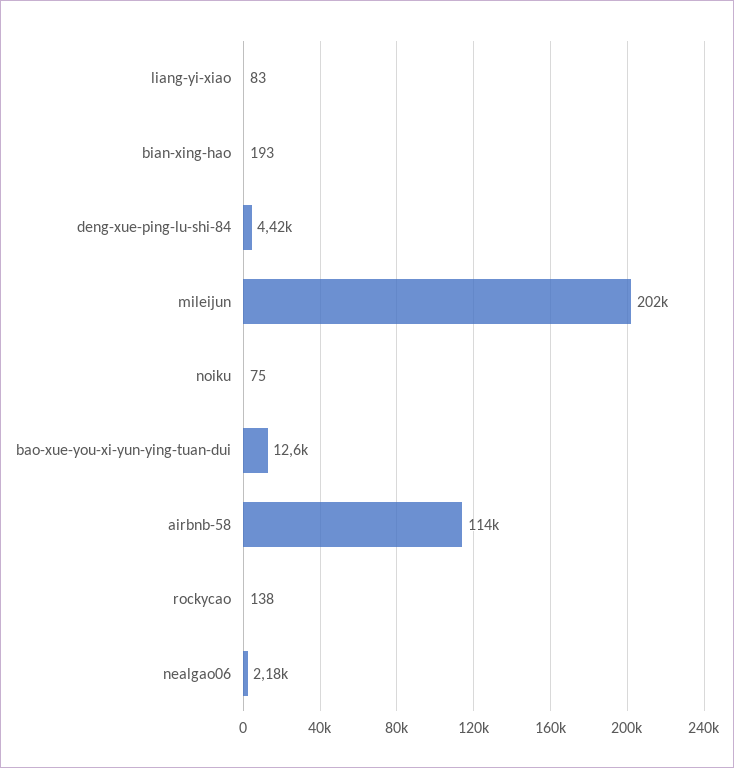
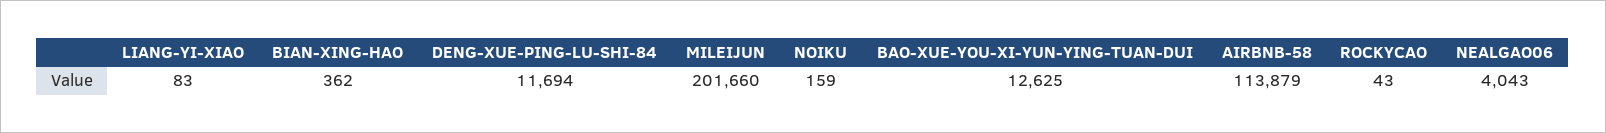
  {
    "liang-yi-xiao": 83,
-   "bian-xing-hao": 193,
+   "bian-xing-hao": 362,
-   "deng-xue-ping-lu-shi-84": 4420,
+   "deng-xue-ping-lu-shi-84": 11694,
    "mileijun": 201660,
-   "noiku": 75,
+   "noiku": 159,
    "bao-xue-you-xi-yun-ying-tuan-dui": 12625,
    "airbnb-58": 113879,
-   "rockycao": 138,
+   "rockycao": 43,
-   "nealgao06": 2180
+   "nealgao06": 4043
  }

